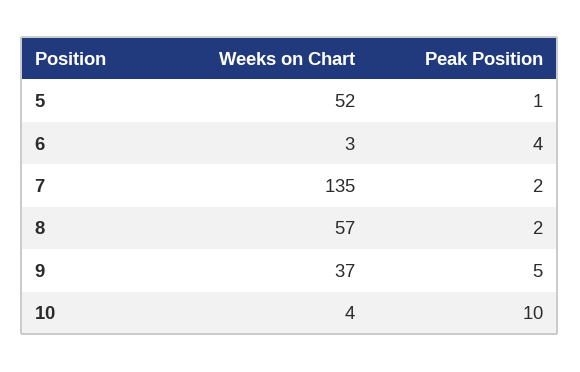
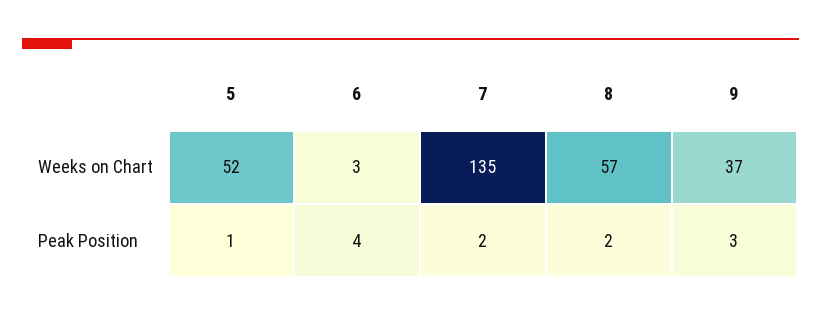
  {
    "Weeks on Chart": {
      "5": 52,
      "6": 3,
      "7": 135,
      "8": 57,
-     "9": 37,
+     "9": 37
-     "10": 4
    },
    "Peak Position": {
      "5": 1,
      "6": 4,
      "7": 2,
      "8": 2,
-     "9": 5,
+     "9": 3
-     "10": 10
    }
  }

